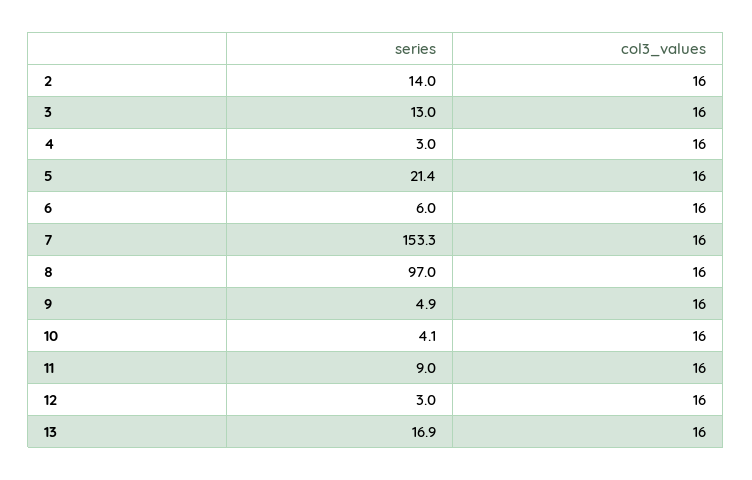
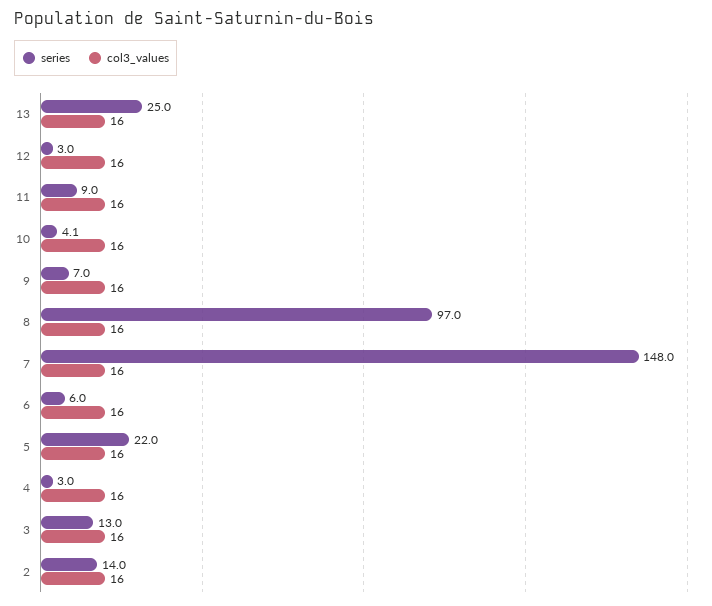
  {
    "series": {
      "2": 14,
      "3": 13,
      "4": 3,
-     "5": 21.4,
+     "5": 22,
      "6": 6,
-     "7": 153.3,
+     "7": 148,
      "8": 97,
-     "9": 4.9,
+     "9": 7,
      "10": 4.1,
      "11": 9,
      "12": 3,
-     "13": 16.9
+     "13": 25
    },
    "col3_values": {
      "2": 16,
      "3": 16,
      "4": 16,
      "5": 16,
      "6": 16,
      "7": 16,
      "8": 16,
      "9": 16,
      "10": 16,
      "11": 16,
      "12": 16,
      "13": 16
    }
  }

